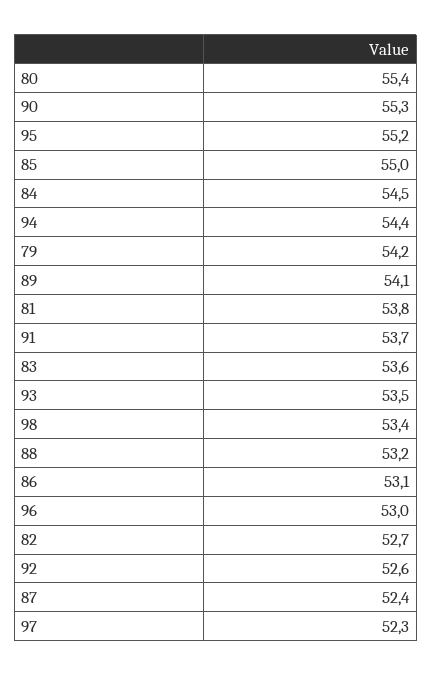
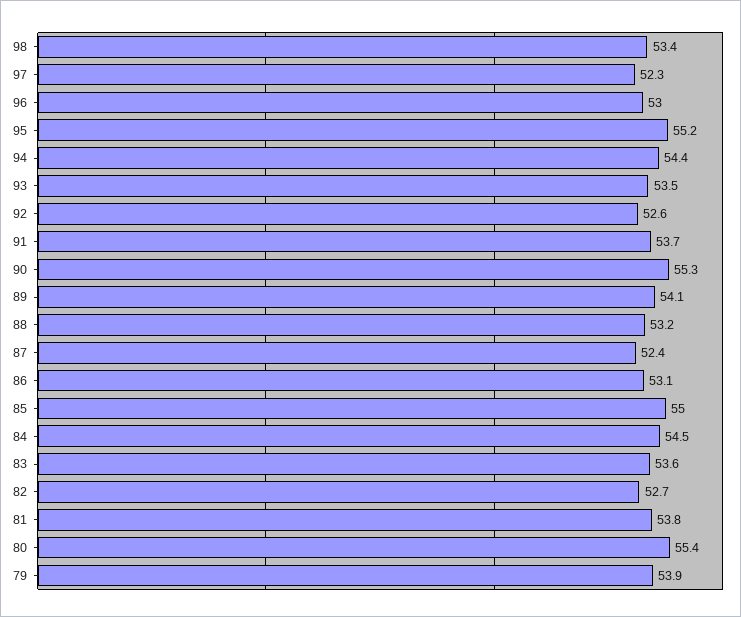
  {
    "80": 55.4,
    "90": 55.3,
    "95": 55.2,
    "85": 55,
    "84": 54.5,
    "94": 54.4,
-   "79": 54.2,
+   "79": 53.9,
    "89": 54.1,
    "81": 53.8,
    "91": 53.7,
    "83": 53.6,
    "93": 53.5,
    "98": 53.4,
    "88": 53.2,
    "86": 53.1,
    "96": 53,
    "82": 52.7,
    "92": 52.6,
    "87": 52.4,
    "97": 52.3
  }

